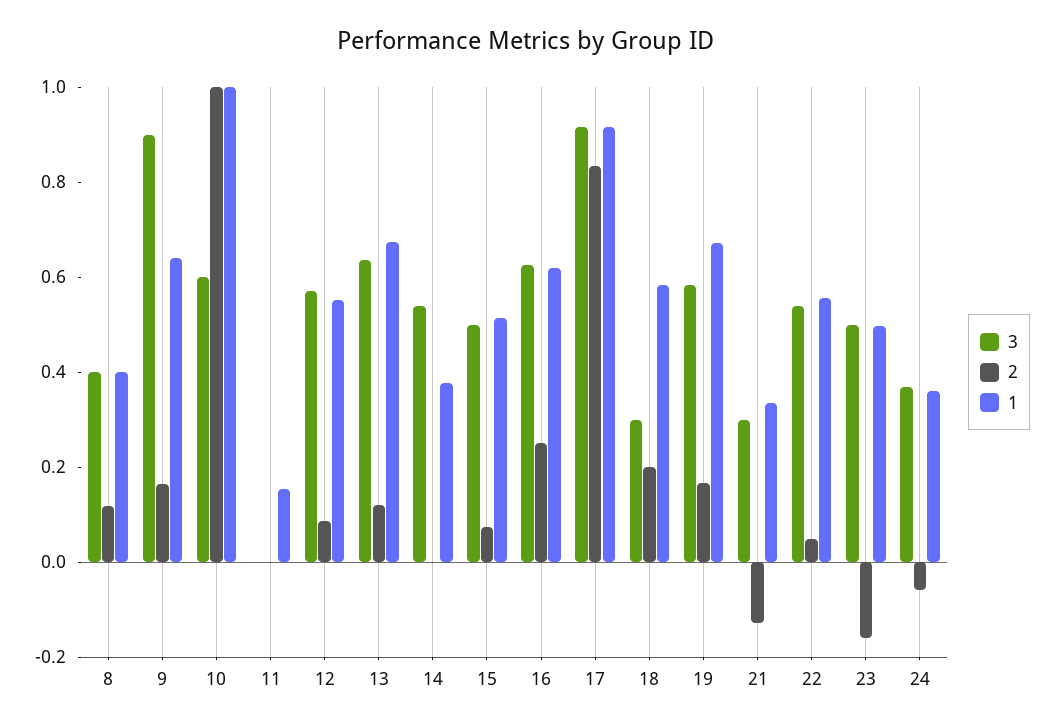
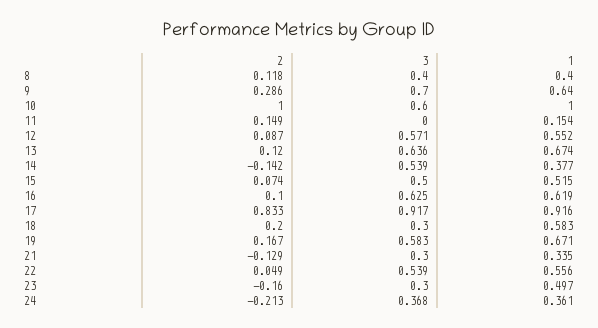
  {
    "3": {
      "8": 0.4,
-     "9": 0.9,
+     "9": 0.7,
      "10": 0.6,
      "11": 0,
      "12": 0.571,
      "13": 0.636,
      "14": 0.539,
      "15": 0.5,
      "16": 0.625,
      "17": 0.917,
      "18": 0.3,
      "19": 0.583,
      "21": 0.3,
      "22": 0.539,
-     "23": 0.5,
+     "23": 0.3,
      "24": 0.368
    },
    "2": {
      "8": 0.118,
-     "9": 0.15,
+     "9": 0.286,
      "10": 1,
-     "11": 0,
+     "11": 0.149,
      "12": 0.087,
      "13": 0.12,
-     "14": 0,
+     "14": -0.142,
      "15": 0.074,
-     "16": 0.25,
+     "16": 0.1,
      "17": 0.833,
      "18": 0.2,
      "19": 0.167,
      "21": -0.129,
      "22": 0.049,
      "23": -0.16,
-     "24": -0.05
+     "24": -0.213
    },
    "1": {
      "8": 0.4,
      "9": 0.64,
      "10": 1,
      "11": 0.154,
      "12": 0.552,
      "13": 0.674,
      "14": 0.377,
      "15": 0.515,
      "16": 0.619,
      "17": 0.916,
      "18": 0.583,
      "19": 0.671,
      "21": 0.335,
      "22": 0.556,
      "23": 0.497,
      "24": 0.361
    }
  }

